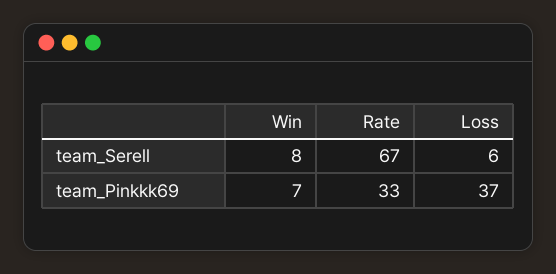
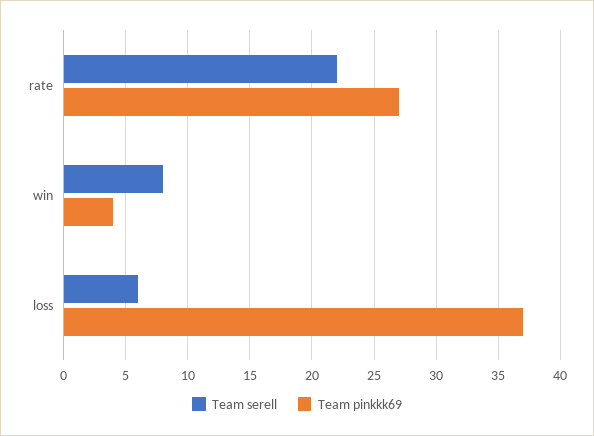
  {
    "team_Serell": {
      "Win": 8,
-     "Rate": 67,
+     "Rate": 22,
      "Loss": 6
    },
    "team_Pinkkk69": {
-     "Win": 7,
+     "Win": 4,
-     "Rate": 33,
+     "Rate": 27,
      "Loss": 37
    }
  }

